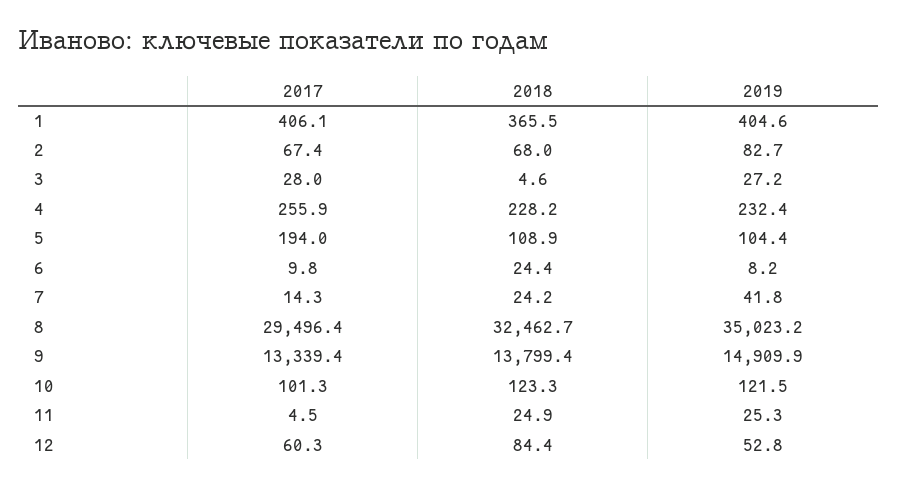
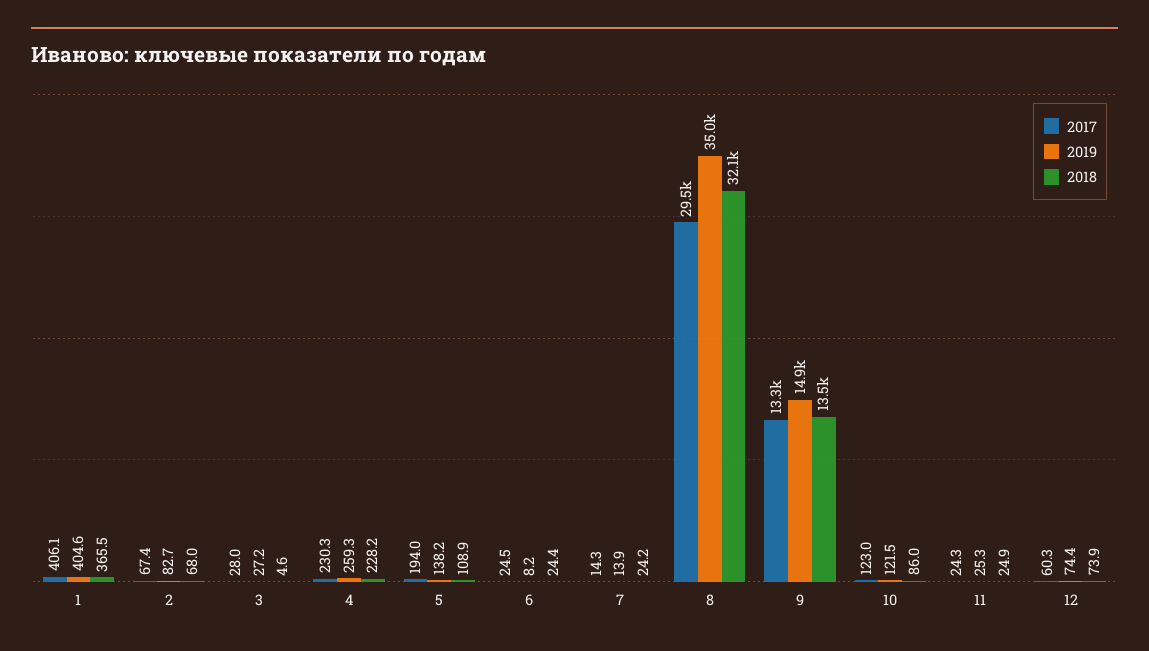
  {
    "2017": {
      "1": 406.1,
      "2": 67.4,
      "3": 28,
-     "4": 255.9,
+     "4": 230.3,
      "5": 194,
-     "6": 9.8,
+     "6": 24.5,
      "7": 14.3,
      "8": 29496.4,
      "9": 13339.4,
-     "10": 101.3,
+     "10": 123,
-     "11": 4.5,
+     "11": 24.3,
      "12": 60.3
    },
    "2018": {
      "1": 365.5,
      "2": 68,
      "3": 4.6,
      "4": 228.2,
      "5": 108.9,
      "6": 24.4,
      "7": 24.2,
-     "8": 32462.7,
+     "8": 32100,
-     "9": 13799.4,
+     "9": 13500,
-     "10": 123.3,
+     "10": 86,
      "11": 24.9,
-     "12": 84.4
+     "12": 73.9
    },
    "2019": {
      "1": 404.6,
      "2": 82.7,
      "3": 27.2,
-     "4": 232.4,
+     "4": 259.3,
-     "5": 104.4,
+     "5": 138.2,
      "6": 8.2,
-     "7": 41.8,
+     "7": 13.9,
      "8": 35023.2,
      "9": 14909.9,
      "10": 121.5,
      "11": 25.3,
-     "12": 52.8
+     "12": 74.4
    }
  }

